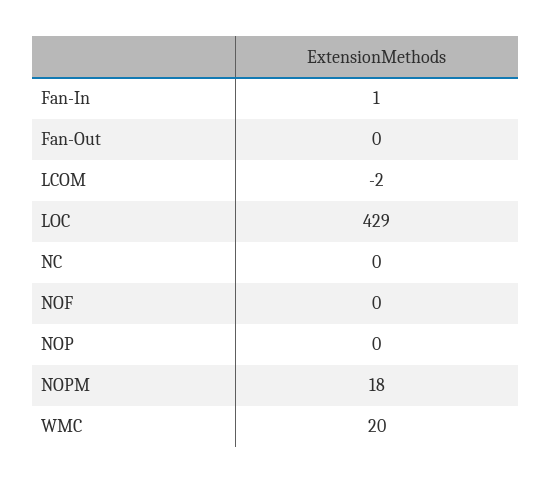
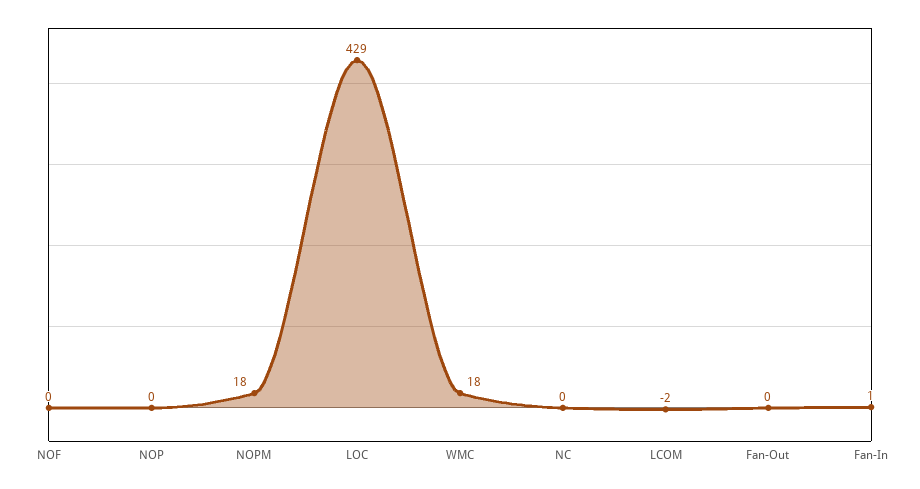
  {
    "Fan-In": 1,
    "Fan-Out": 0,
    "LCOM": -2,
    "LOC": 429,
    "NC": 0,
    "NOF": 0,
    "NOP": 0,
    "NOPM": 18,
-   "WMC": 20
+   "WMC": 18
  }

